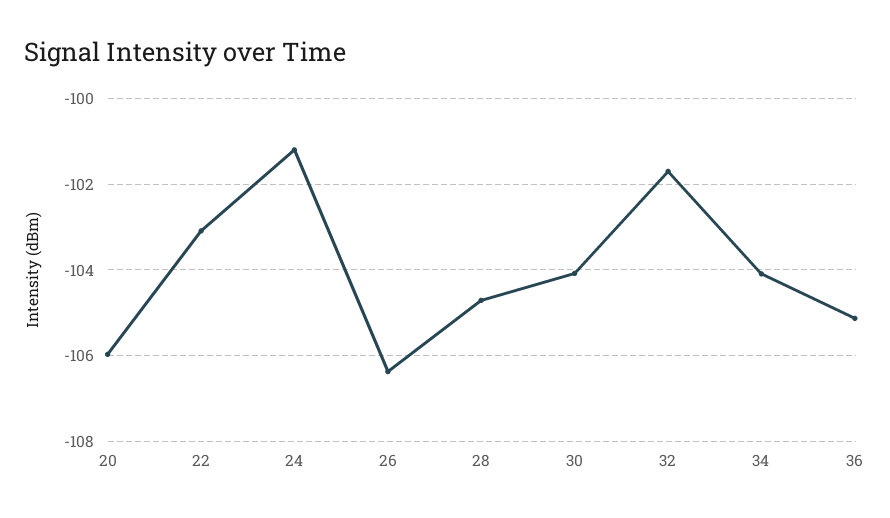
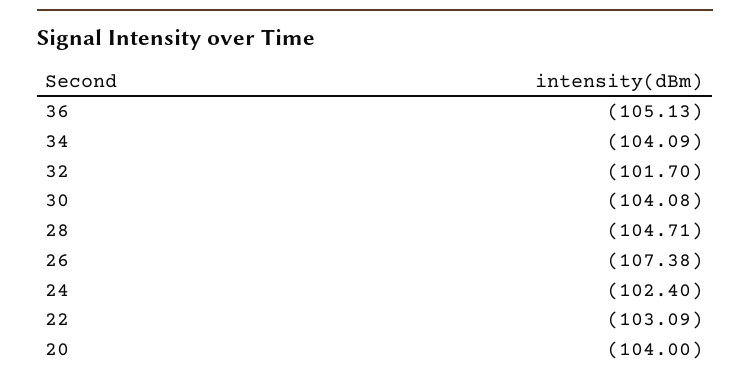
  {
-   "20": -106,
+   "20": -104,
    "22": -103.09,
-   "24": -101.2,
+   "24": -102.4,
-   "26": -106.4,
+   "26": -107.38,
    "28": -104.71,
    "30": -104.08,
    "32": -101.7,
    "34": -104.09,
    "36": -105.13
  }

